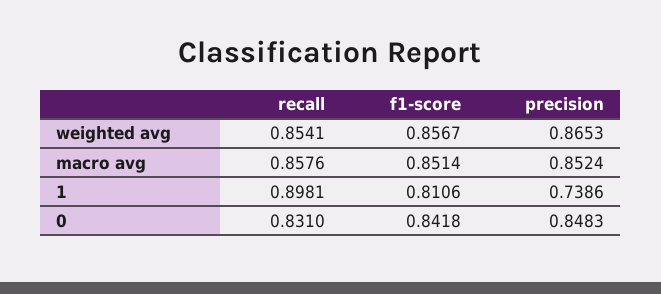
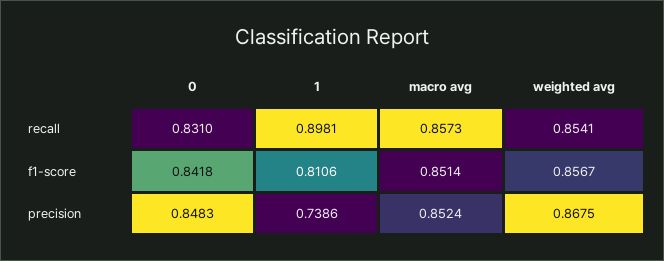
  {
    "recall": {
      "weighted avg": 0.8541,
-     "macro avg": 0.8576,
+     "macro avg": 0.8573,
      "1": 0.8981,
      "0": 0.831
    },
    "f1-score": {
      "weighted avg": 0.8567,
      "macro avg": 0.8514,
      "1": 0.8106,
      "0": 0.8418
    },
    "precision": {
-     "weighted avg": 0.8653,
+     "weighted avg": 0.8675,
      "macro avg": 0.8524,
      "1": 0.7386,
      "0": 0.8483
    }
  }

